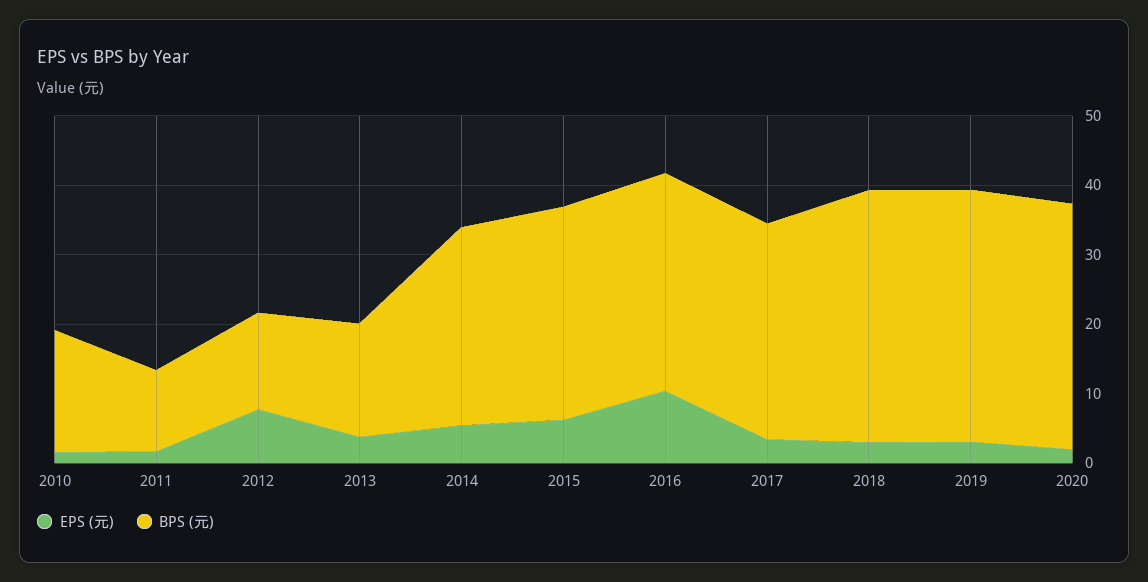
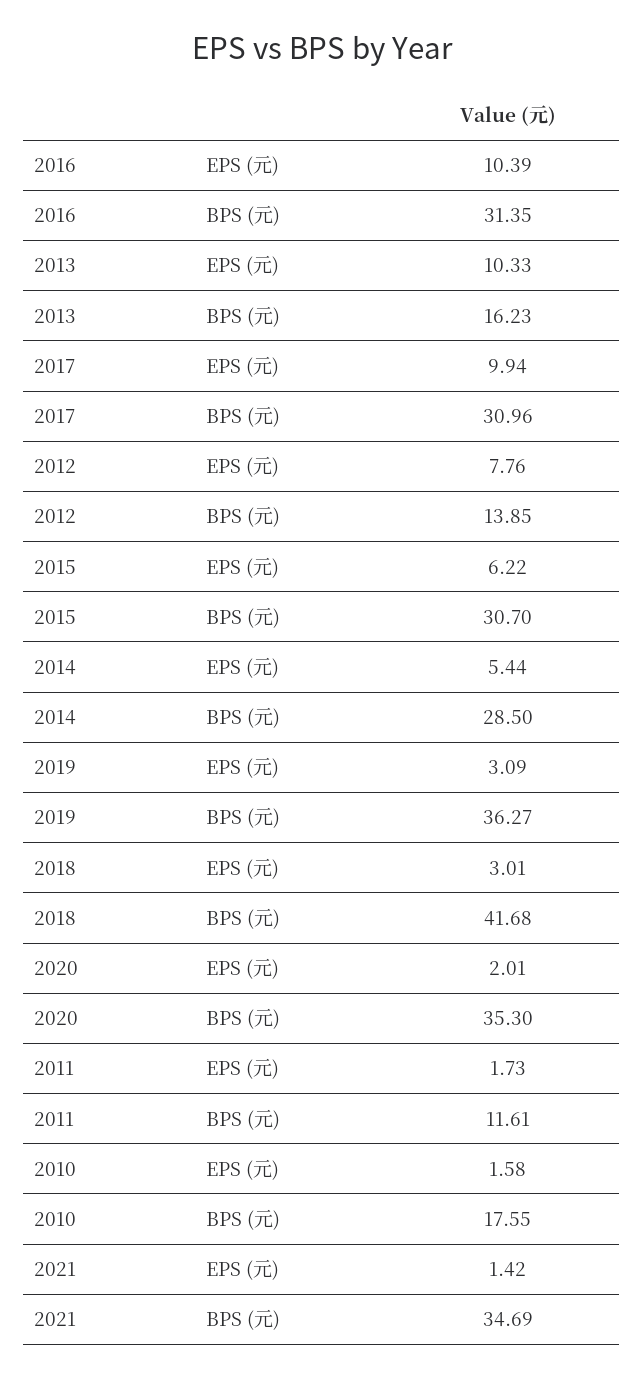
  {
    "EPS (元)": {
      "2010": 1.58,
      "2011": 1.73,
      "2012": 7.76,
-     "2013": 4,
+     "2013": 10.33,
      "2014": 5.44,
      "2015": 6.22,
      "2016": 10.39,
-     "2017": 4,
+     "2017": 9.94,
      "2018": 3.01,
      "2019": 3.09,
-     "2020": 2.01
+     "2020": 2.01,
+     "2021": 1.42
    },
    "BPS (元)": {
      "2010": 17.55,
      "2011": 11.61,
      "2012": 13.85,
      "2013": 16.23,
      "2014": 28.5,
      "2015": 30.7,
      "2016": 31.35,
      "2017": 30.96,
-     "2018": 36,
+     "2018": 41.68,
      "2019": 36.27,
-     "2020": 35.3
+     "2020": 35.3,
+     "2021": 34.69
    }
  }

